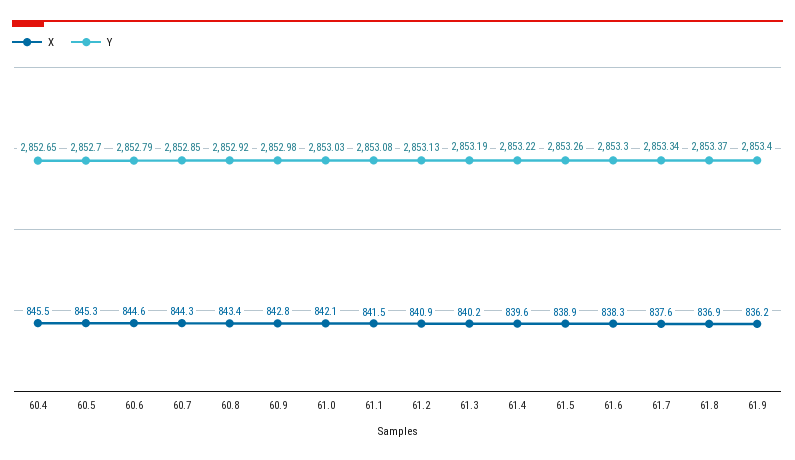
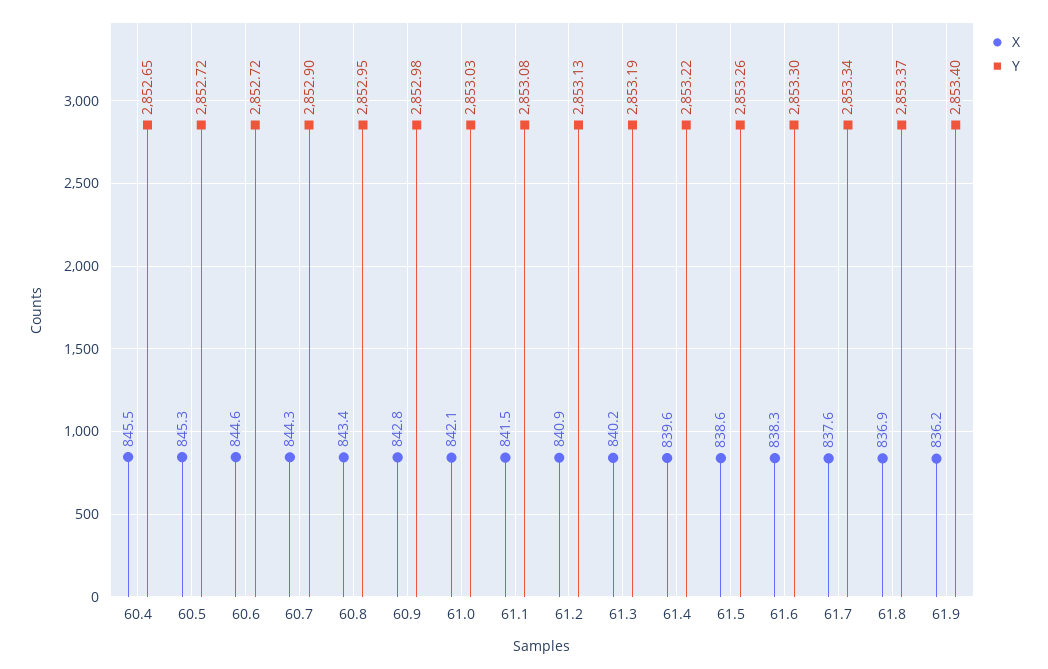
  {
    "X": {
      "60.4": 845.5,
      "60.5": 845.3,
      "60.6": 844.6,
      "60.7": 844.3,
      "60.8": 843.4,
      "60.9": 842.8,
      "61.0": 842.1,
      "61.1": 841.5,
      "61.2": 840.9,
      "61.3": 840.2,
      "61.4": 839.6,
-     "61.5": 838.9,
+     "61.5": 838.6,
      "61.6": 838.3,
      "61.7": 837.6,
      "61.8": 836.9,
      "61.9": 836.2
    },
    "Y": {
      "60.4": 2852.65,
-     "60.5": 2852.7,
+     "60.5": 2852.72,
-     "60.6": 2852.79,
+     "60.6": 2852.72,
-     "60.7": 2852.85,
+     "60.7": 2852.9,
-     "60.8": 2852.92,
+     "60.8": 2852.95,
      "60.9": 2852.98,
      "61.0": 2853.03,
      "61.1": 2853.08,
      "61.2": 2853.13,
      "61.3": 2853.19,
      "61.4": 2853.22,
      "61.5": 2853.26,
      "61.6": 2853.3,
      "61.7": 2853.34,
      "61.8": 2853.37,
      "61.9": 2853.4
    }
  }

